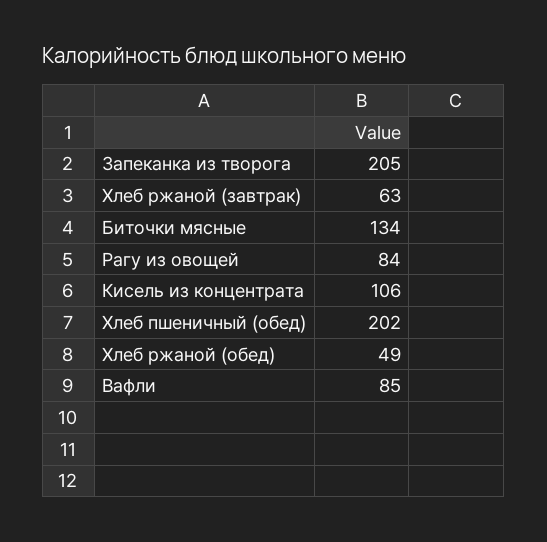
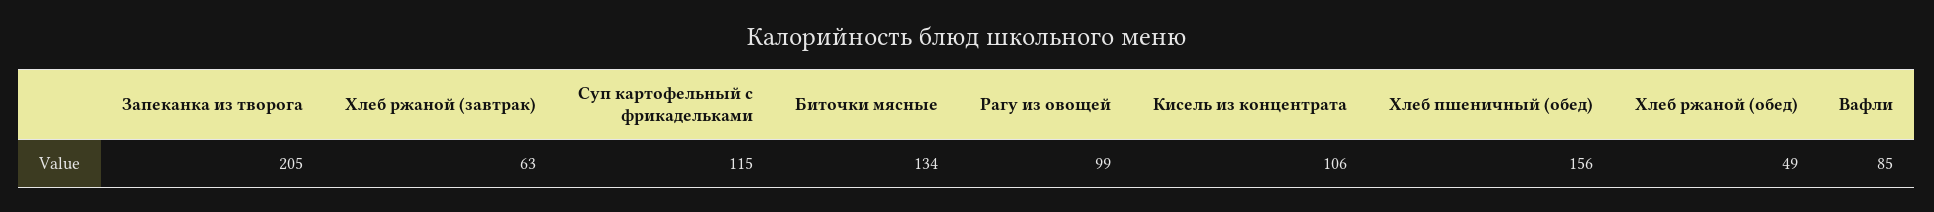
  {
    "Запеканка из творога": 205,
    "Хлеб ржаной (завтрак)": 63,
    "Биточки мясные": 134,
-   "Рагу из овощей": 84,
+   "Рагу из овощей": 99,
    "Кисель из концентрата": 106,
-   "Хлеб пшеничный (обед)": 202,
+   "Хлеб пшеничный (обед)": 156,
    "Хлеб ржаной (обед)": 49,
-   "Вафли": 85
+   "Вафли": 85,
+   "Суп картофельный с фрикадельками": 115
  }

